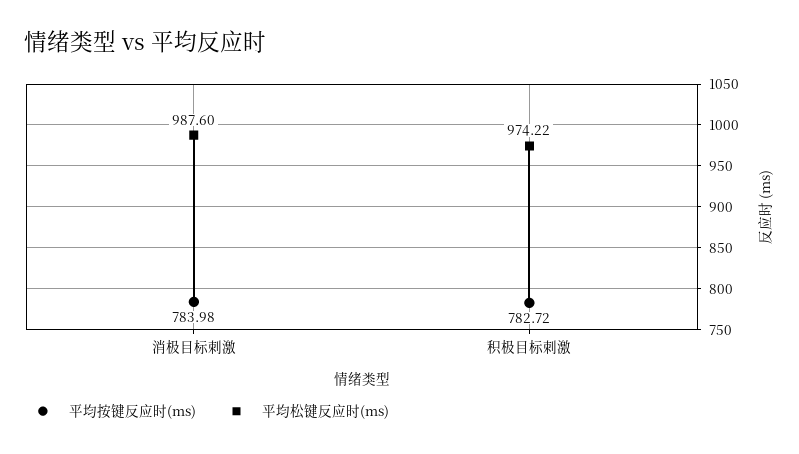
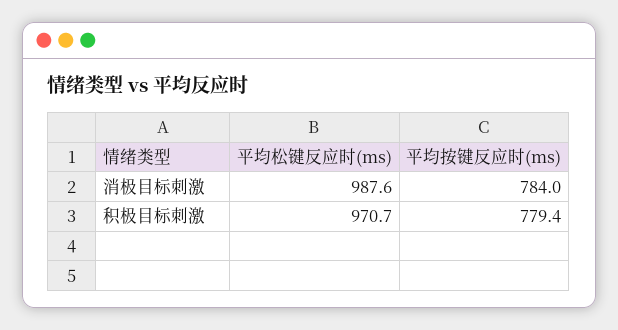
  {
    "平均按键反应时(ms)": {
      "消极目标刺激": 783.98,
-     "积极目标刺激": 782.72
+     "积极目标刺激": 779.4
    },
    "平均松键反应时(ms)": {
      "消极目标刺激": 987.6,
-     "积极目标刺激": 974.22
+     "积极目标刺激": 970.7
    }
  }

